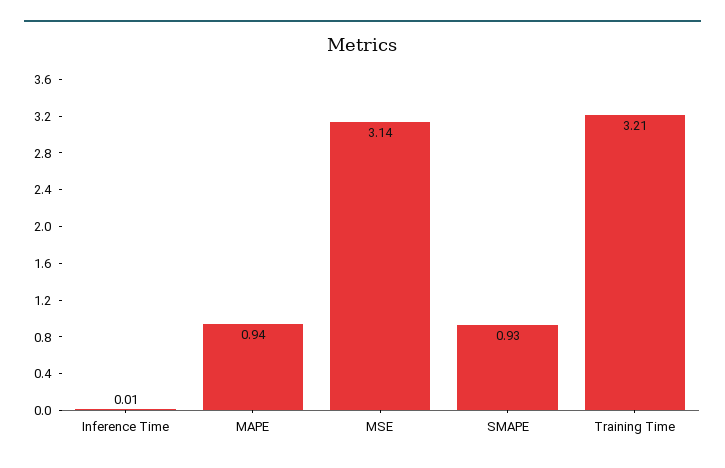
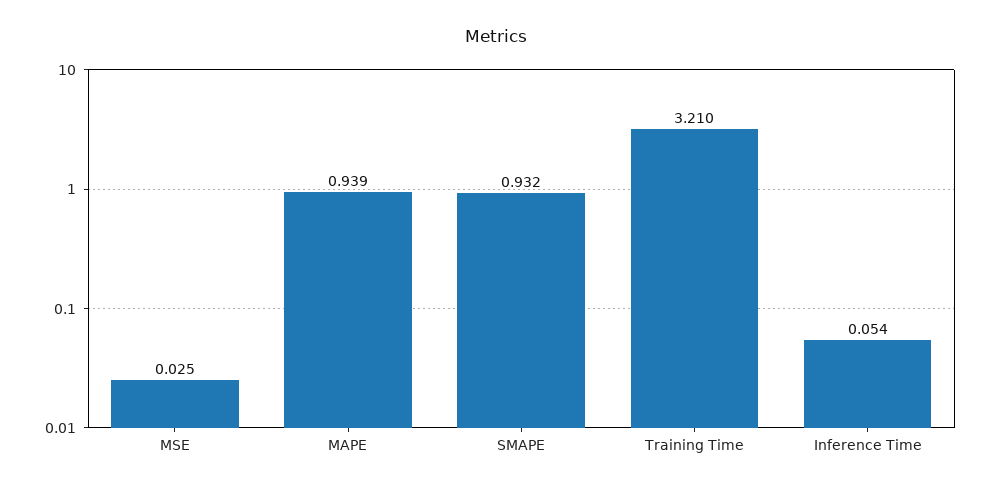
  {
-   "Inference Time": 0.01,
+   "Inference Time": 0.054,
    "MAPE": 0.939,
-   "MSE": 3.14,
+   "MSE": 0.025,
    "SMAPE": 0.932,
    "Training Time": 3.21
  }

